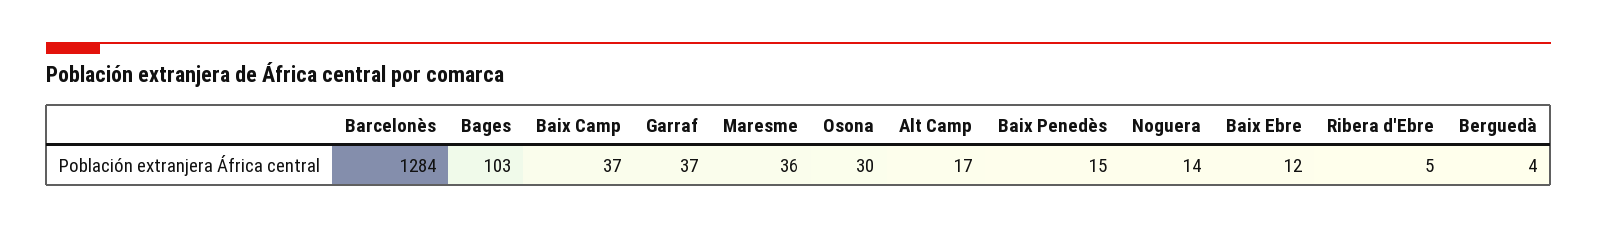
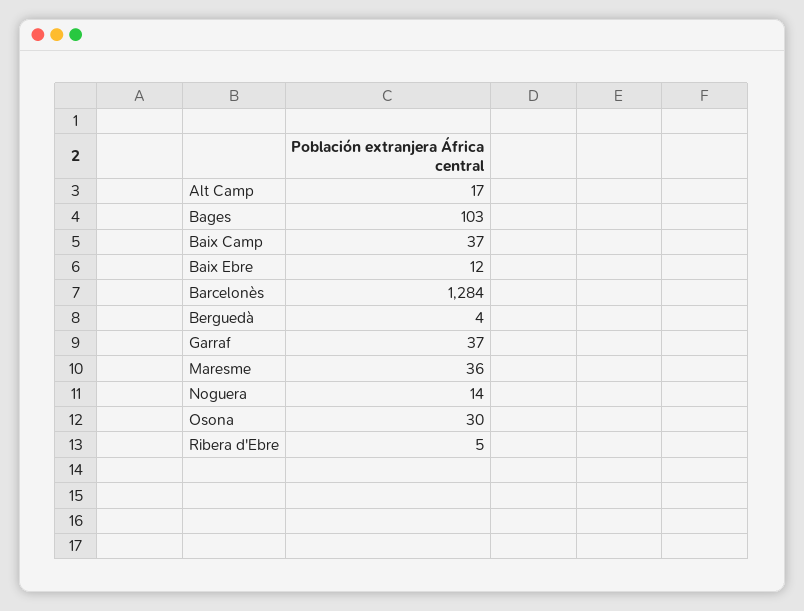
  {
    "Barcelonès": 1284,
    "Bages": 103,
    "Baix Camp": 37,
    "Garraf": 37,
    "Maresme": 36,
    "Osona": 30,
    "Alt Camp": 17,
-   "Baix Penedès": 15,
    "Noguera": 14,
    "Baix Ebre": 12,
    "Ribera d'Ebre": 5,
    "Berguedà": 4
  }

